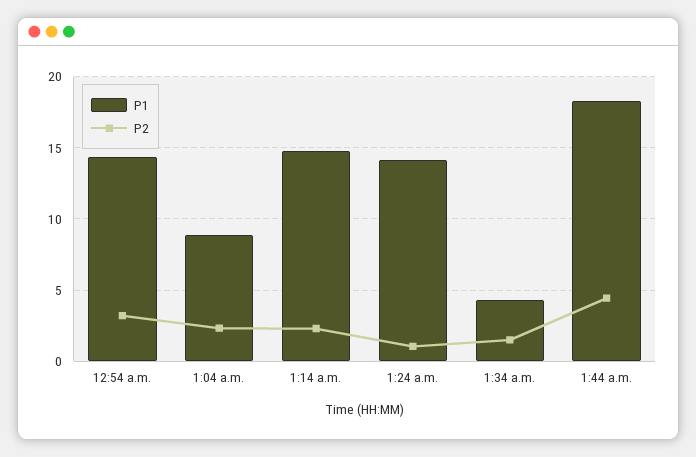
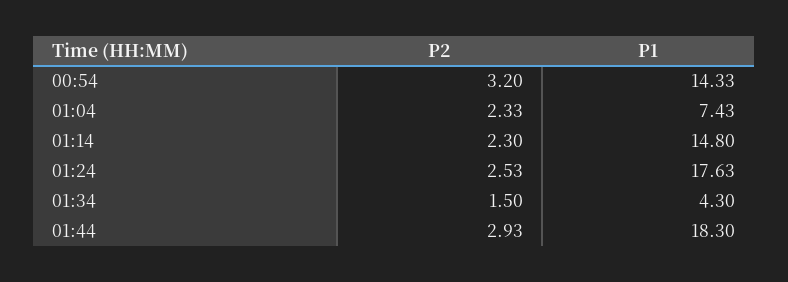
  {
    "P1": {
      "12:54 a.m.": 14.33,
-     "1:04 a.m.": 9,
+     "1:04 a.m.": 7.43,
      "1:14 a.m.": 14.8,
-     "1:24 a.m.": 14,
+     "1:24 a.m.": 17.63,
      "1:34 a.m.": 4.3,
      "1:44 a.m.": 18.3
    },
    "P2": {
      "12:54 a.m.": 3.2,
      "1:04 a.m.": 2.33,
      "1:14 a.m.": 2.3,
-     "1:24 a.m.": 1,
+     "1:24 a.m.": 2.53,
      "1:34 a.m.": 1.5,
-     "1:44 a.m.": 4.5
+     "1:44 a.m.": 2.93
    }
  }

